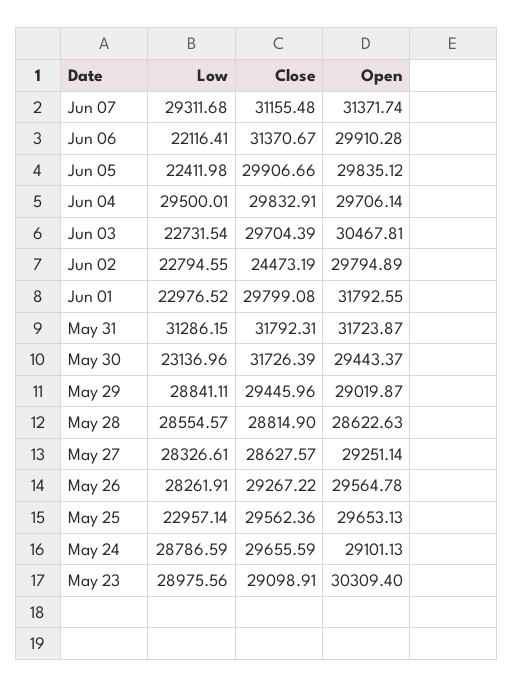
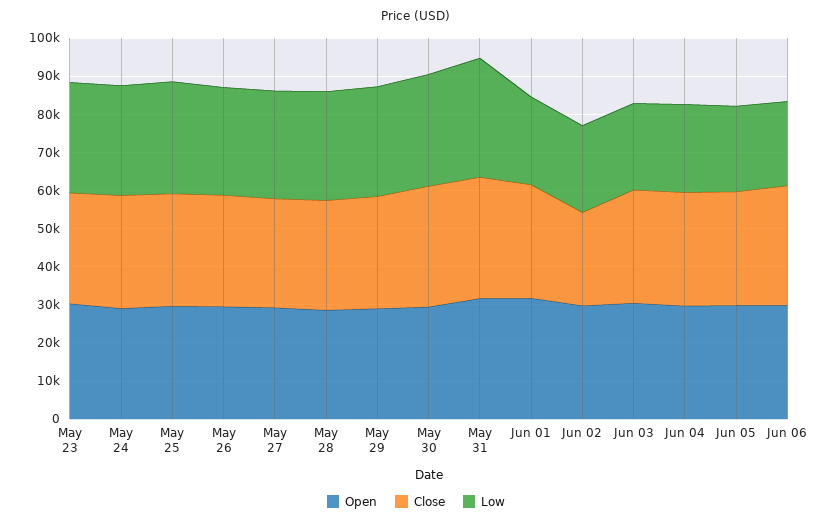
  {
    "Low": {
-     "Jun 07": 29311.68,
      "Jun 06": 22116.41,
      "Jun 05": 22411.98,
-     "Jun 04": 29500.01,
+     "Jun 04": 22500,
      "Jun 03": 22731.54,
      "Jun 02": 22794.55,
      "Jun 01": 22976.52,
      "May 31": 31286.15,
-     "May 30": 23136.96,
+     "May 30": 30000,
      "May 29": 28841.11,
      "May 28": 28554.57,
      "May 27": 28326.61,
      "May 26": 28261.91,
-     "May 25": 22957.14,
+     "May 25": 30000,
      "May 24": 28786.59,
      "May 23": 28975.56
    },
    "Close": {
-     "Jun 07": 31155.48,
      "Jun 06": 31370.67,
      "Jun 05": 29906.66,
      "Jun 04": 29832.91,
      "Jun 03": 29704.39,
      "Jun 02": 24473.19,
      "Jun 01": 29799.08,
      "May 31": 31792.31,
      "May 30": 31726.39,
      "May 29": 29445.96,
      "May 28": 28814.9,
      "May 27": 28627.57,
      "May 26": 29267.22,
      "May 25": 29562.36,
      "May 24": 29655.59,
      "May 23": 29098.91
    },
    "Open": {
-     "Jun 07": 31371.74,
      "Jun 06": 29910.28,
      "Jun 05": 29835.12,
      "Jun 04": 29706.14,
      "Jun 03": 30467.81,
      "Jun 02": 29794.89,
      "Jun 01": 31792.55,
      "May 31": 31723.87,
      "May 30": 29443.37,
      "May 29": 29019.87,
      "May 28": 28622.63,
      "May 27": 29251.14,
      "May 26": 29564.78,
      "May 25": 29653.13,
      "May 24": 29101.13,
      "May 23": 30309.4
    }
  }

